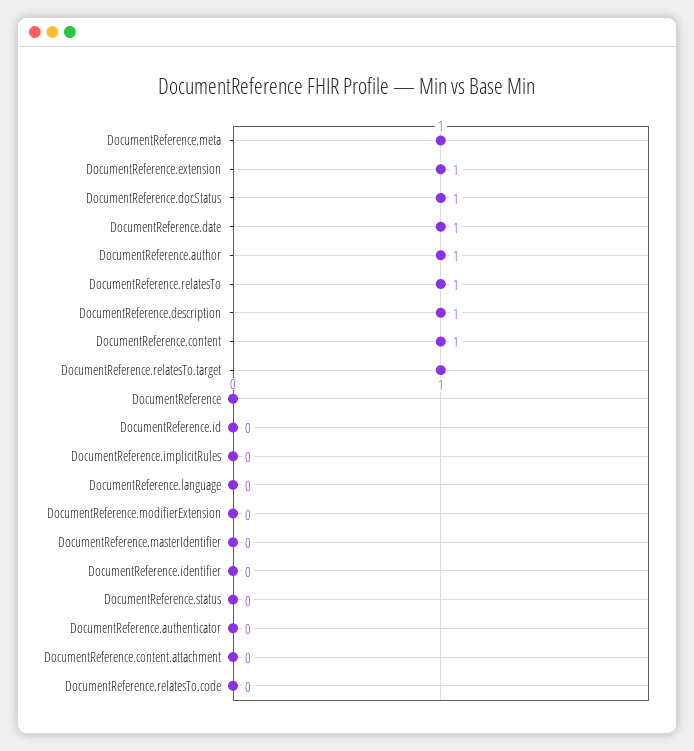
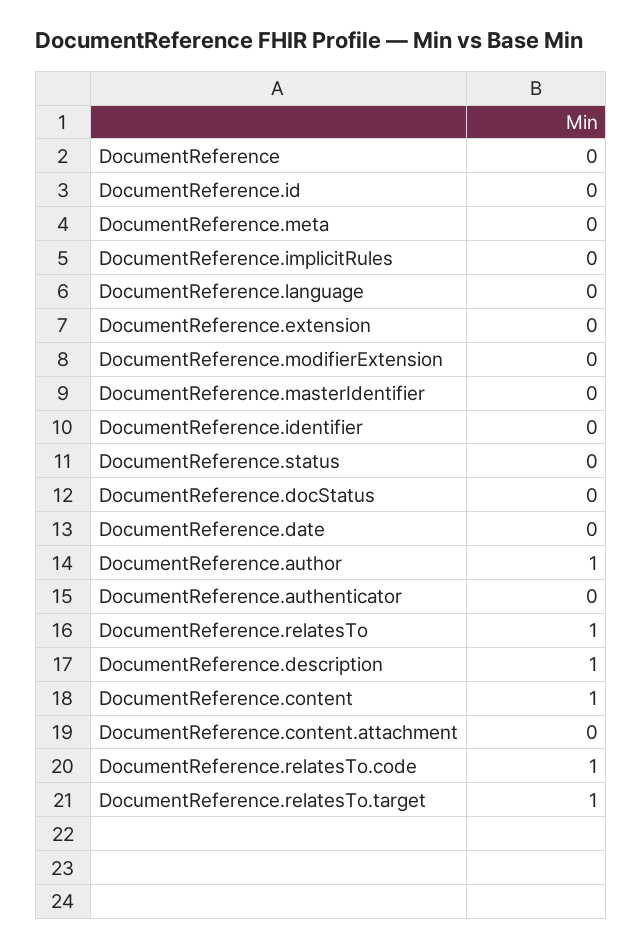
  {
-   "DocumentReference.meta": 1,
+   "DocumentReference.meta": 0,
-   "DocumentReference.extension": 1,
+   "DocumentReference.extension": 0,
-   "DocumentReference.docStatus": 1,
+   "DocumentReference.docStatus": 0,
-   "DocumentReference.date": 1,
+   "DocumentReference.date": 0,
    "DocumentReference.author": 1,
    "DocumentReference.relatesTo": 1,
    "DocumentReference.description": 1,
    "DocumentReference.content": 1,
    "DocumentReference.relatesTo.target": 1,
    "DocumentReference": 0,
    "DocumentReference.id": 0,
    "DocumentReference.implicitRules": 0,
    "DocumentReference.language": 0,
    "DocumentReference.modifierExtension": 0,
    "DocumentReference.masterIdentifier": 0,
    "DocumentReference.identifier": 0,
    "DocumentReference.status": 0,
    "DocumentReference.authenticator": 0,
    "DocumentReference.content.attachment": 0,
-   "DocumentReference.relatesTo.code": 0
+   "DocumentReference.relatesTo.code": 1
  }

